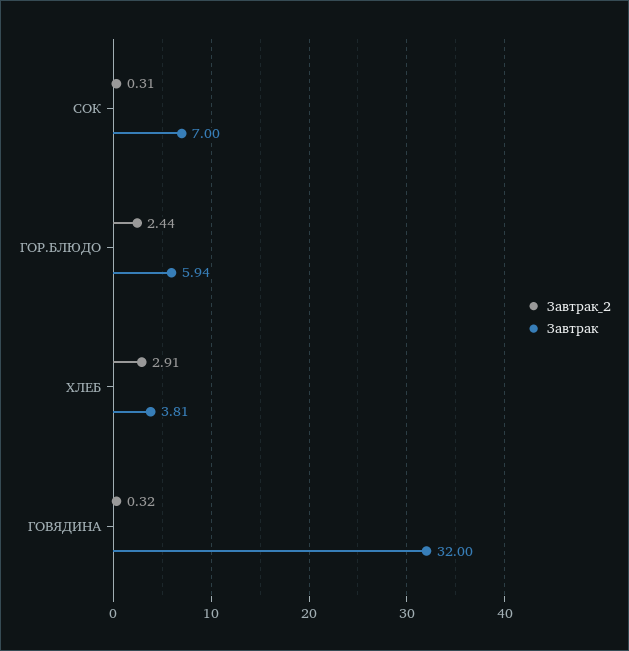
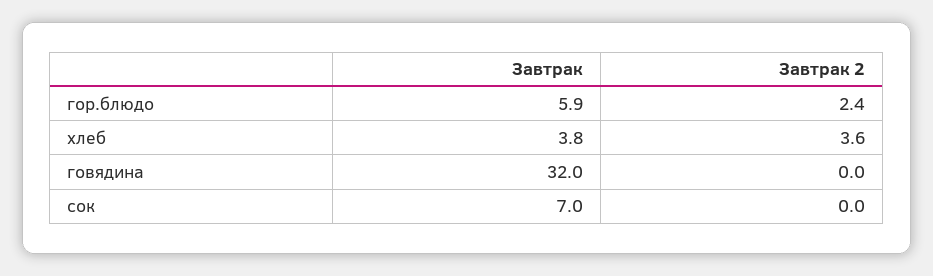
  {
    "Завтрак_2": {
-     "СОК": 0.31,
+     "СОК": 0,
      "ГОР.БЛЮДО": 2.44,
-     "ХЛЕБ": 2.91,
+     "ХЛЕБ": 3.6,
-     "ГОВЯДИНА": 0.32
+     "ГОВЯДИНА": 0
    },
    "Завтрак": {
      "СОК": 7,
      "ГОР.БЛЮДО": 5.94,
      "ХЛЕБ": 3.81,
      "ГОВЯДИНА": 32
    }
  }

